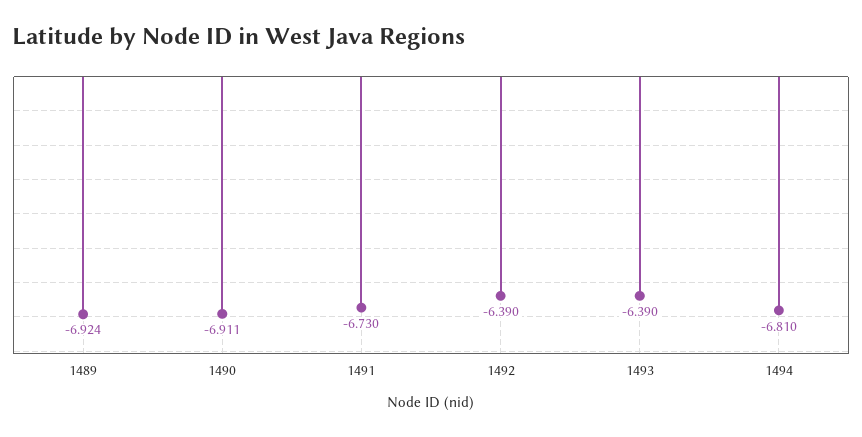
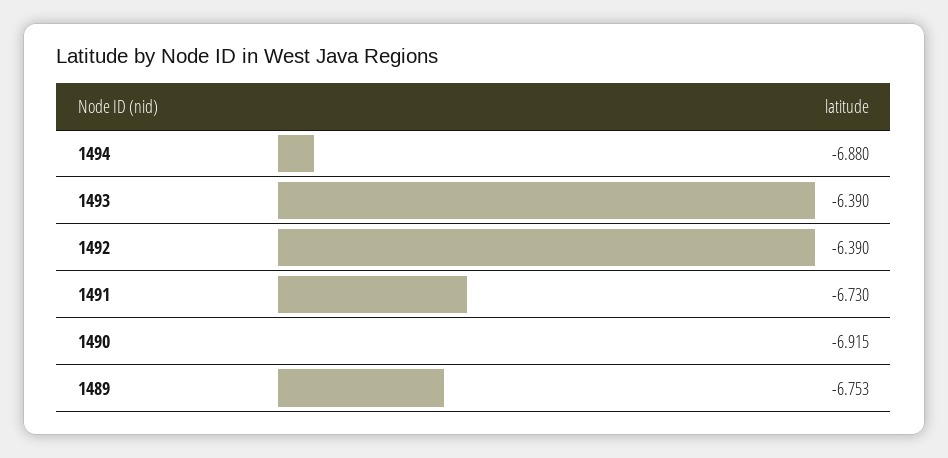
  {
-   "1489": -6.924,
+   "1489": -6.753,
-   "1490": -6.911,
+   "1490": -6.915,
    "1491": -6.73,
    "1492": -6.39,
    "1493": -6.39,
-   "1494": -6.81
+   "1494": -6.88
  }

